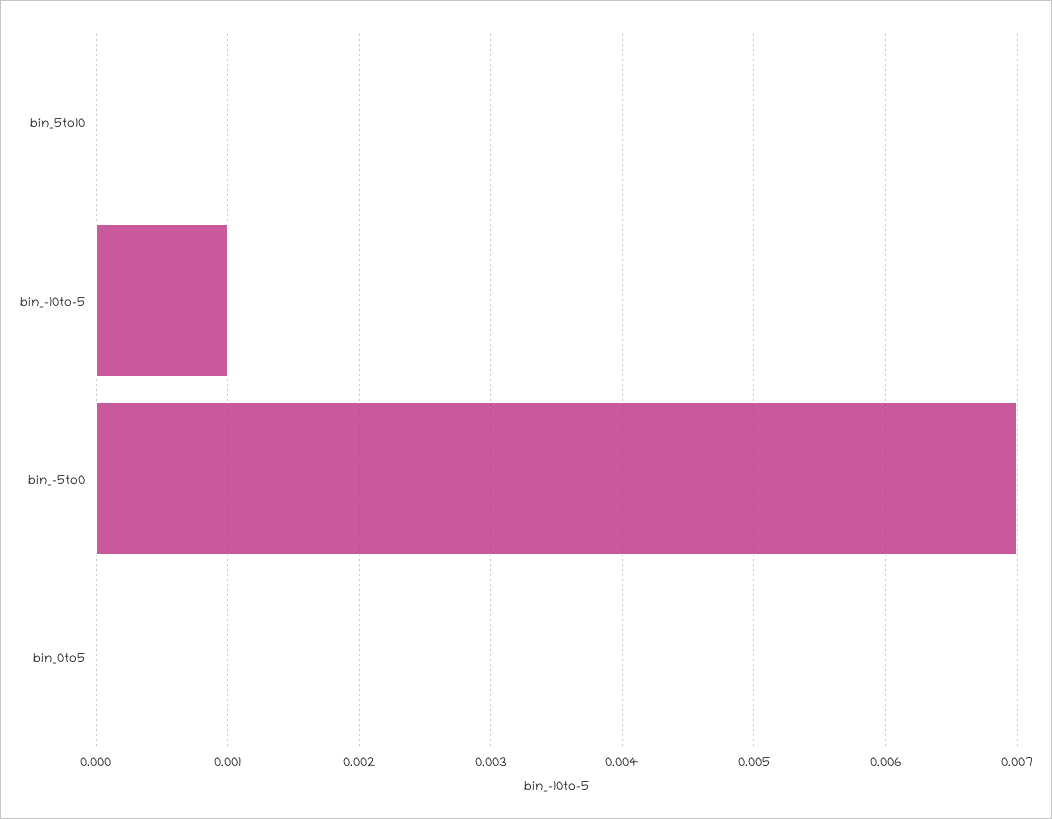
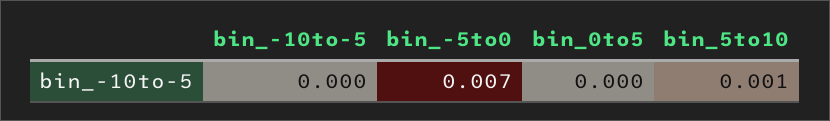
  {
-   "bin_5to10": 0,
+   "bin_5to10": 0.001,
-   "bin_-10to-5": 0.001,
+   "bin_-10to-5": 0,
    "bin_-5to0": 0.007,
    "bin_0to5": 0
  }

